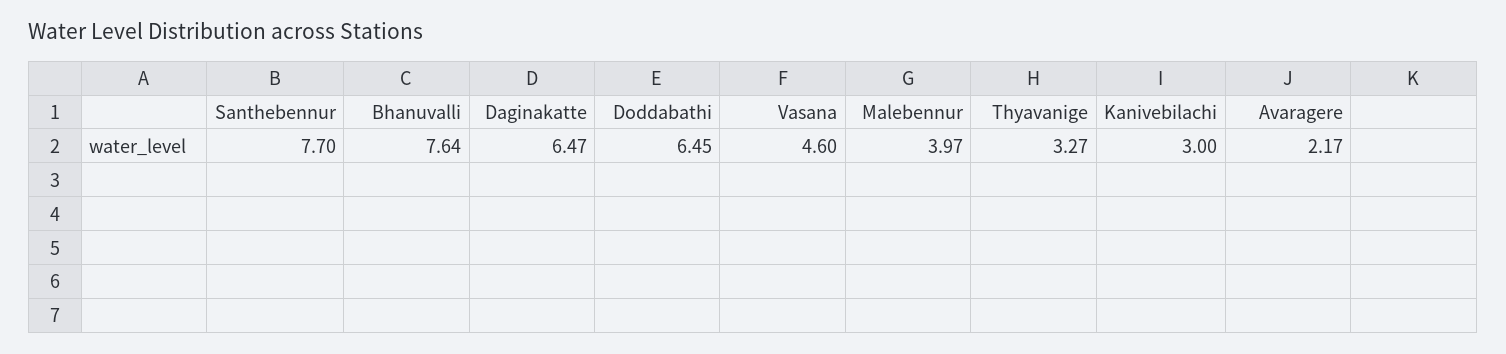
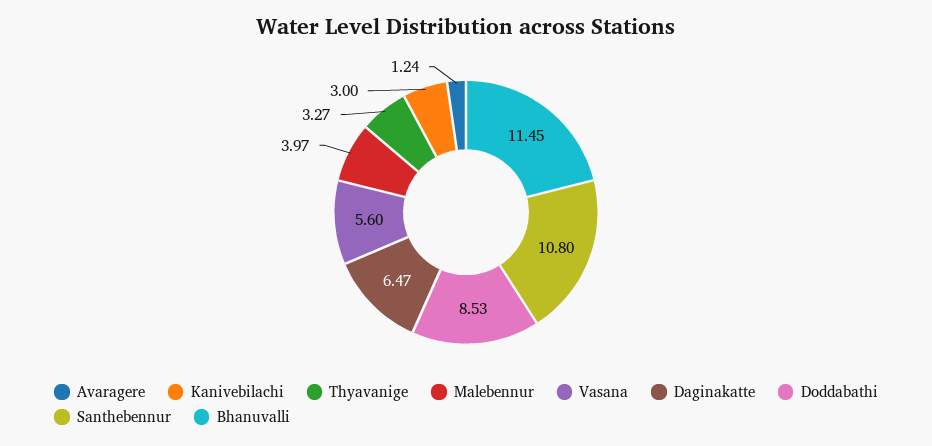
  {
-   "Santhebennur": 7.7,
+   "Santhebennur": 10.8,
-   "Bhanuvalli": 7.64,
+   "Bhanuvalli": 11.45,
    "Daginakatte": 6.47,
-   "Doddabathi": 6.45,
+   "Doddabathi": 8.53,
-   "Vasana": 4.6,
+   "Vasana": 5.6,
    "Malebennur": 3.97,
    "Thyavanige": 3.27,
    "Kanivebilachi": 3,
-   "Avaragere": 2.17
+   "Avaragere": 1.24
  }

